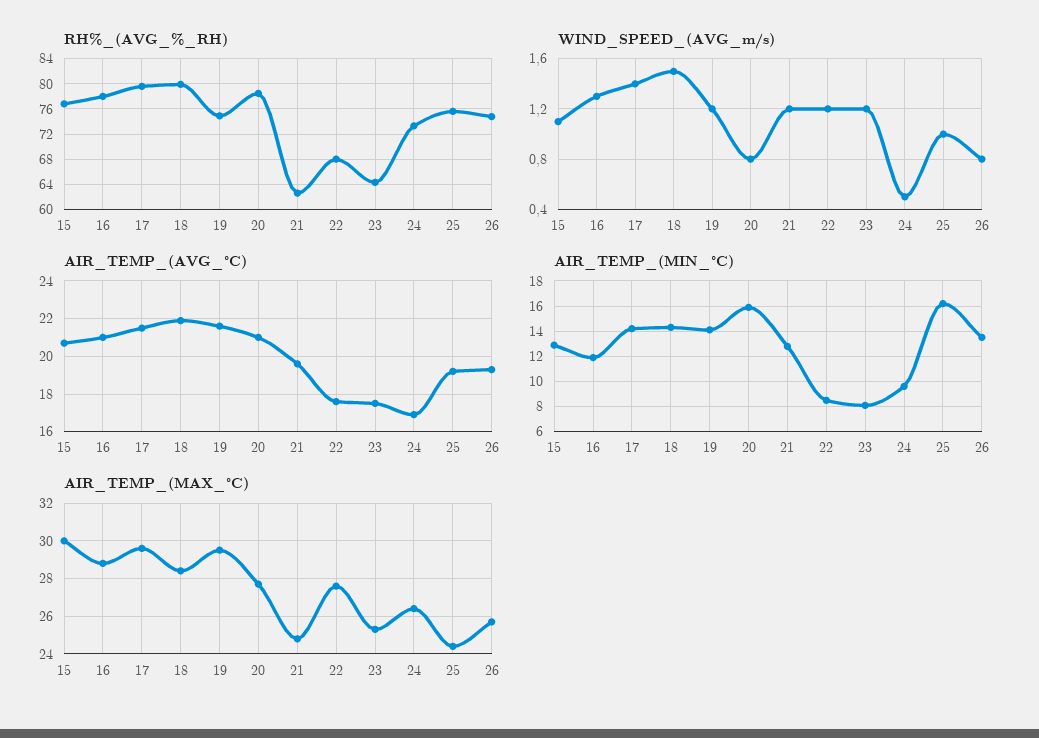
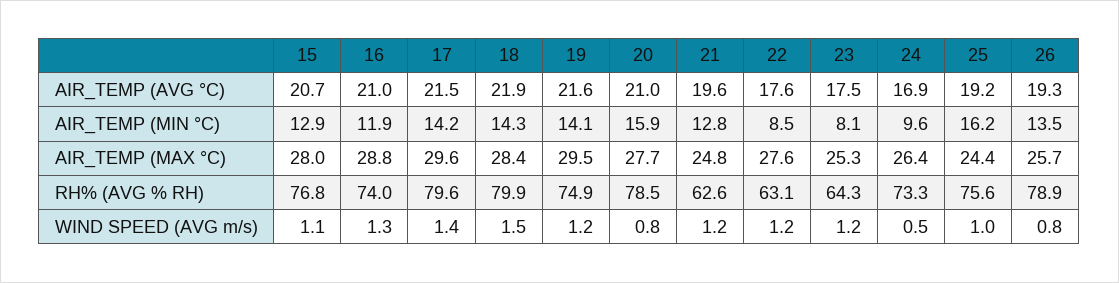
  {
    "RH%_(AVG_%_RH)": {
      "15": 76.8,
-     "16": 78,
+     "16": 74,
      "17": 79.6,
      "18": 79.9,
      "19": 74.9,
      "20": 78.5,
      "21": 62.6,
-     "22": 68,
+     "22": 63.1,
      "23": 64.3,
      "24": 73.3,
      "25": 75.6,
-     "26": 75
+     "26": 78.9
    },
    "WIND_SPEED_(AVG_m/s)": {
      "15": 1.1,
      "16": 1.3,
      "17": 1.4,
      "18": 1.5,
      "19": 1.2,
      "20": 0.8,
      "21": 1.2,
      "22": 1.2,
      "23": 1.2,
      "24": 0.5,
      "25": 1,
      "26": 0.8
    },
    "AIR_TEMP_(AVG_°C)": {
      "15": 20.7,
      "16": 21,
      "17": 21.5,
      "18": 21.9,
      "19": 21.6,
      "20": 21,
      "21": 19.6,
      "22": 17.6,
      "23": 17.5,
      "24": 16.9,
      "25": 19.2,
      "26": 19.3
    },
    "AIR_TEMP_(MIN_°C)": {
      "15": 12.9,
      "16": 11.9,
      "17": 14.2,
      "18": 14.3,
      "19": 14.1,
      "20": 15.9,
      "21": 12.8,
      "22": 8.5,
      "23": 8.1,
      "24": 9.6,
      "25": 16.2,
      "26": 13.5
    },
    "AIR_TEMP_(MAX_°C)": {
-     "15": 30,
+     "15": 28,
      "16": 28.8,
      "17": 29.6,
      "18": 28.4,
      "19": 29.5,
      "20": 27.7,
      "21": 24.8,
      "22": 27.6,
      "23": 25.3,
      "24": 26.4,
      "25": 24.4,
      "26": 25.7
    }
  }

